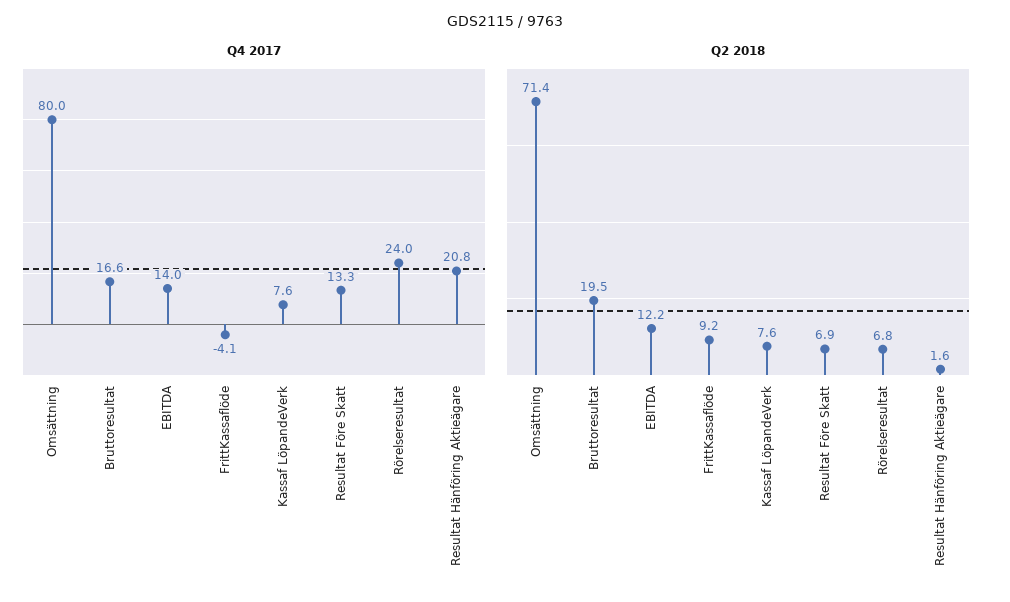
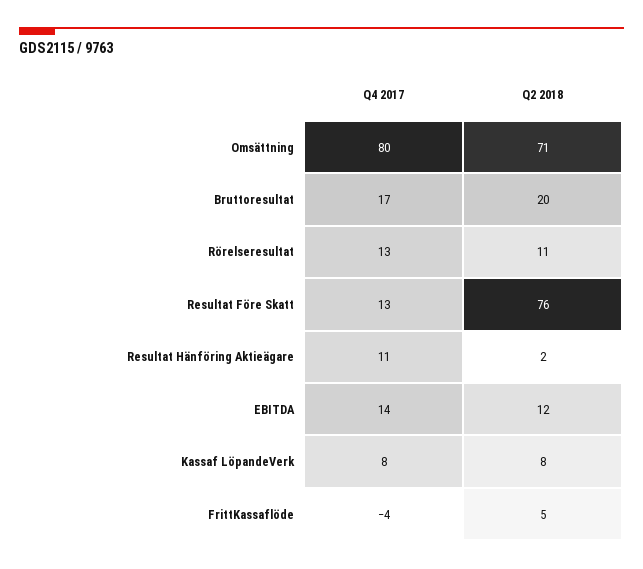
  {
    "Q4 2017": {
      "Omsättning": 80,
      "Bruttoresultat": 16.6,
      "EBITDA": 14,
      "FrittKassaflöde": -4.1,
      "Kassaf LöpandeVerk": 7.6,
      "Resultat Före Skatt": 13.3,
-     "Rörelseresultat": 24,
+     "Rörelseresultat": 13,
-     "Resultat Hänföring Aktieägare": 20.8
+     "Resultat Hänföring Aktieägare": 11
    },
    "Q2 2018": {
      "Omsättning": 71.4,
      "Bruttoresultat": 19.5,
      "EBITDA": 12.2,
-     "FrittKassaflöde": 9.2,
+     "FrittKassaflöde": 5,
      "Kassaf LöpandeVerk": 7.6,
-     "Resultat Före Skatt": 6.9,
+     "Resultat Före Skatt": 76,
-     "Rörelseresultat": 6.8,
+     "Rörelseresultat": 11,
      "Resultat Hänföring Aktieägare": 1.6
    }
  }

